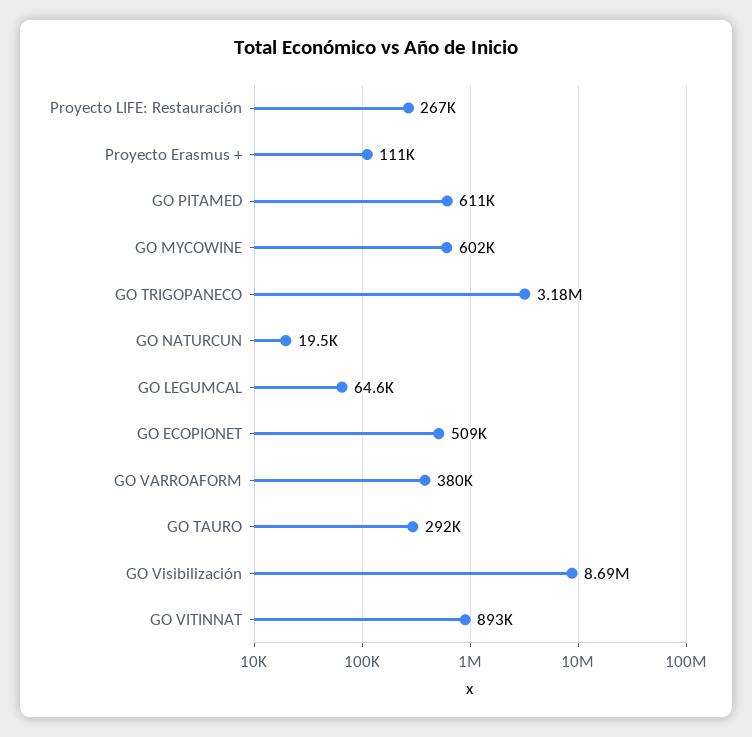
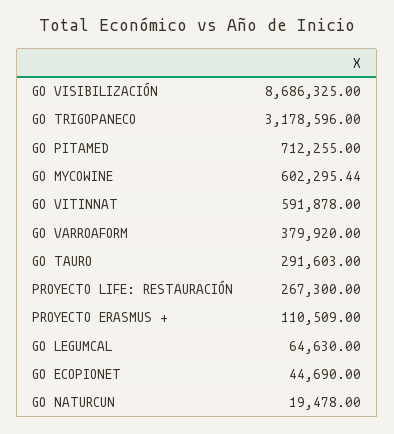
  {
    "Proyecto LIFE: Restauración": 267300,
    "Proyecto Erasmus +": 110509,
-   "GO PITAMED": 611000,
+   "GO PITAMED": 712255,
    "GO MYCOWINE": 602295.44,
    "GO TRIGOPANECO": 3178596,
    "GO NATURCUN": 19478,
    "GO LEGUMCAL": 64630,
-   "GO ECOPIONET": 509000,
+   "GO ECOPIONET": 44690,
    "GO VARROAFORM": 379920,
    "GO TAURO": 291603,
    "GO Visibilización": 8686325,
-   "GO VITINNAT": 893000
+   "GO VITINNAT": 591878
  }

